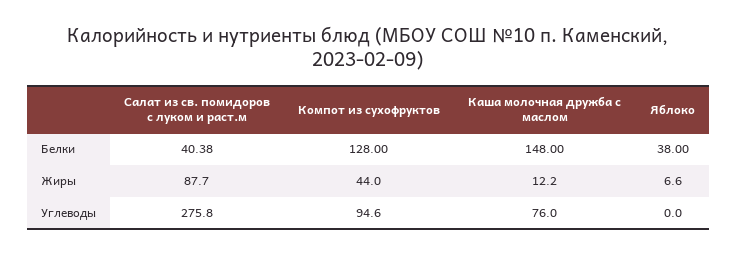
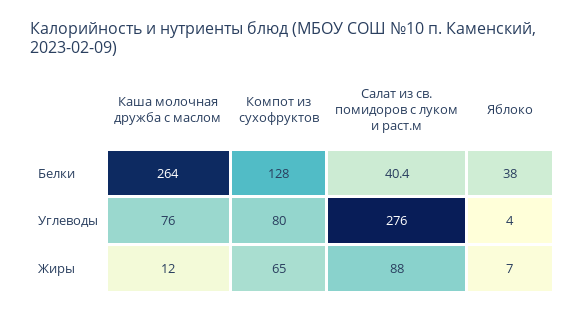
  {
    "Салат из св. помидоров с луком и раст.м": {
      "Белки": 40.38,
      "Жиры": 87.7,
      "Углеводы": 275.8
    },
    "Компот из сухофруктов": {
      "Белки": 128,
-     "Жиры": 44,
+     "Жиры": 65,
-     "Углеводы": 94.6
+     "Углеводы": 80
    },
    "Каша молочная дружба с маслом": {
-     "Белки": 148,
+     "Белки": 264,
      "Жиры": 12.2,
      "Углеводы": 76
    },
    "Яблоко": {
      "Белки": 38,
      "Жиры": 6.6,
-     "Углеводы": 0
+     "Углеводы": 4
    }
  }

